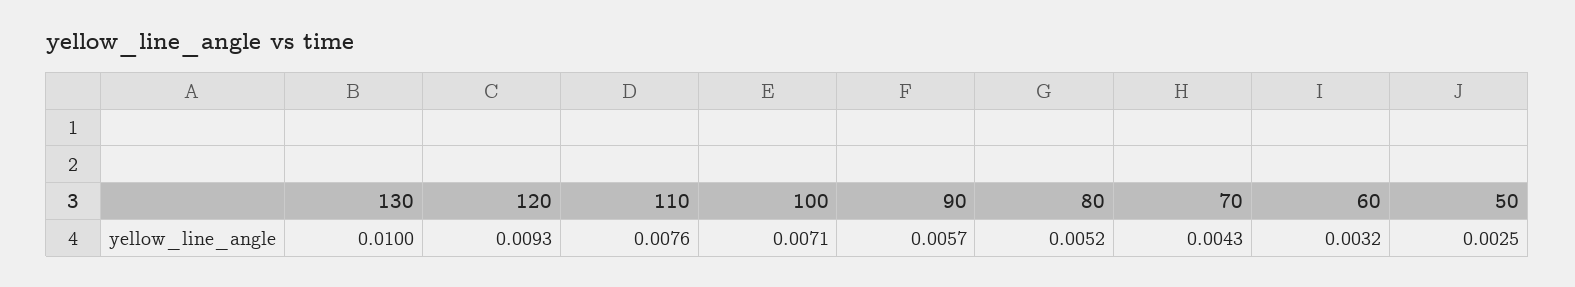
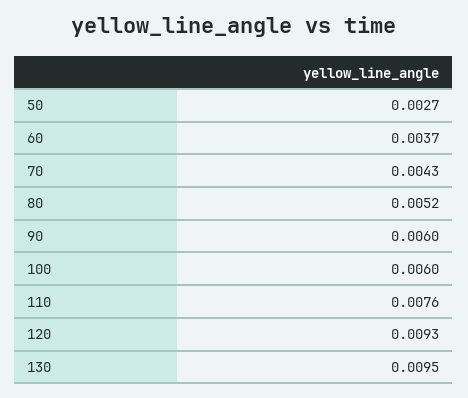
  {
-   "130": 0.01,
+   "130": 0.0095,
    "120": 0.0093,
    "110": 0.0076,
-   "100": 0.0071,
+   "100": 0.006,
-   "90": 0.0057,
+   "90": 0.006,
    "80": 0.0052,
    "70": 0.0043,
-   "60": 0.0032,
+   "60": 0.0037,
-   "50": 0.0025
+   "50": 0.0027
  }

